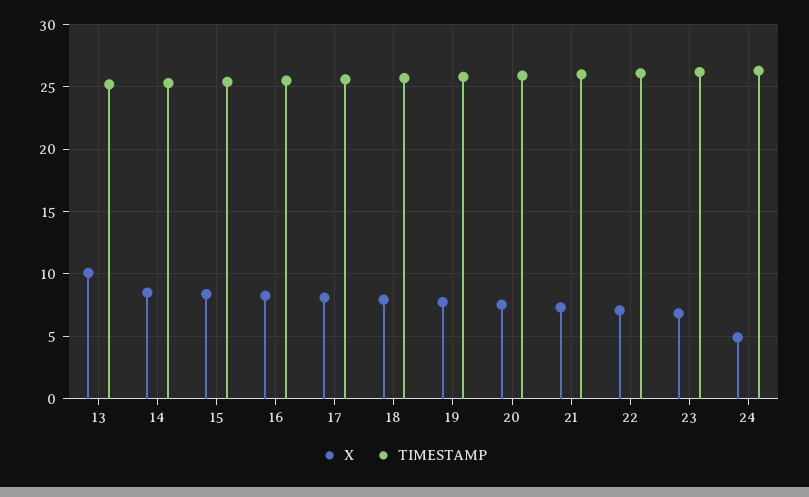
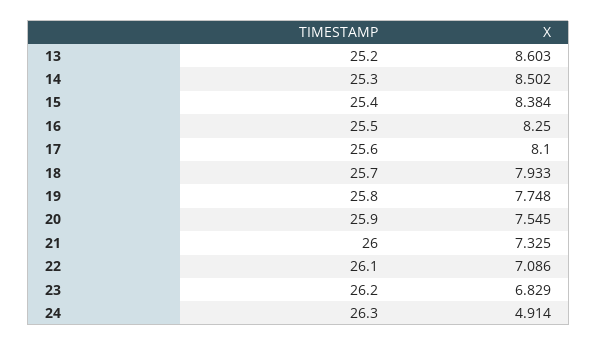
  {
    "X": {
-     "13": 10,
+     "13": 8.603,
      "14": 8.502,
      "15": 8.384,
      "16": 8.25,
      "17": 8.1,
      "18": 7.933,
      "19": 7.748,
      "20": 7.545,
      "21": 7.325,
      "22": 7.086,
      "23": 6.829,
      "24": 4.914
    },
    "TIMESTAMP": {
      "13": 25.2,
      "14": 25.3,
      "15": 25.4,
      "16": 25.5,
      "17": 25.6,
      "18": 25.7,
      "19": 25.8,
      "20": 25.9,
      "21": 26,
      "22": 26.1,
      "23": 26.2,
      "24": 26.3
    }
  }

